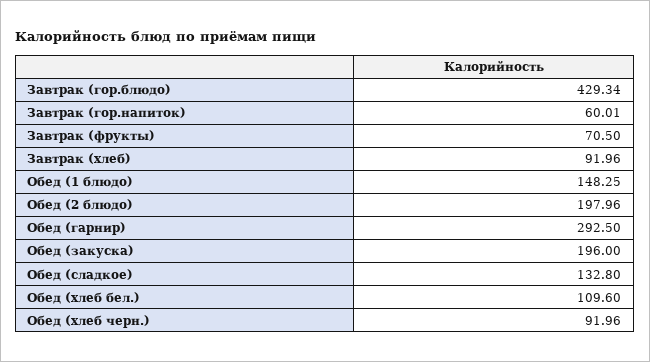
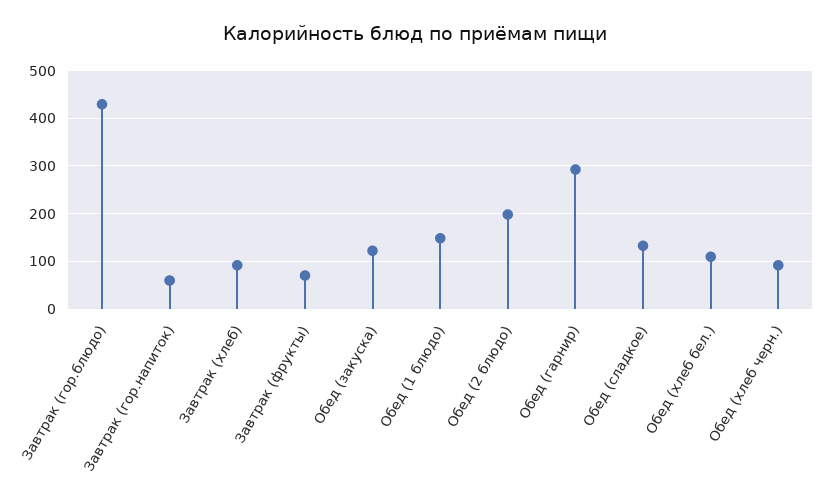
  {
    "Завтрак (гор.блюдо)": 429.34,
    "Завтрак (гор.напиток)": 60.01,
    "Завтрак (фрукты)": 70.5,
    "Завтрак (хлеб)": 91.96,
    "Обед (1 блюдо)": 148.25,
    "Обед (2 блюдо)": 197.96,
    "Обед (гарнир)": 292.5,
-   "Обед (закуска)": 196,
+   "Обед (закуска)": 120,
    "Обед (сладкое)": 132.8,
    "Обед (хлеб бел.)": 109.6,
    "Обед (хлеб черн.)": 91.96
  }

